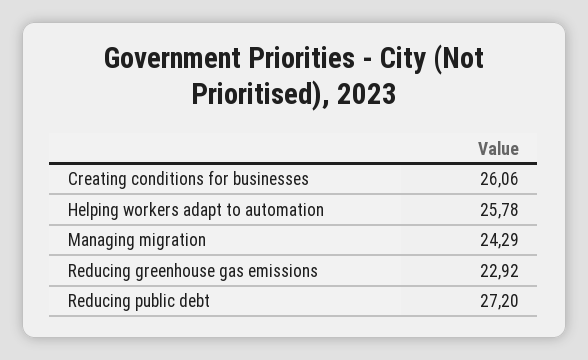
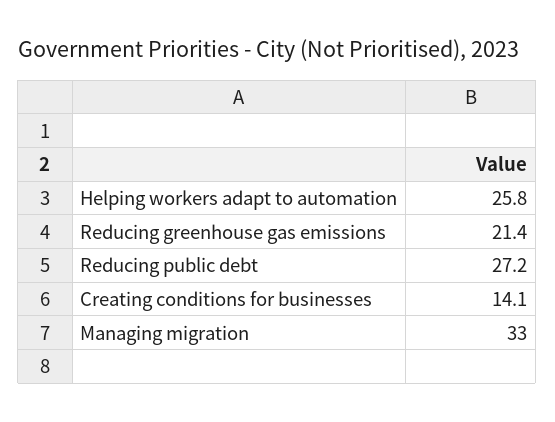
  {
-   "Creating conditions for businesses": 26.06,
+   "Creating conditions for businesses": 14.1,
    "Helping workers adapt to automation": 25.78,
-   "Managing migration": 24.29,
+   "Managing migration": 33,
-   "Reducing greenhouse gas emissions": 22.92,
+   "Reducing greenhouse gas emissions": 21.4,
    "Reducing public debt": 27.2
  }

